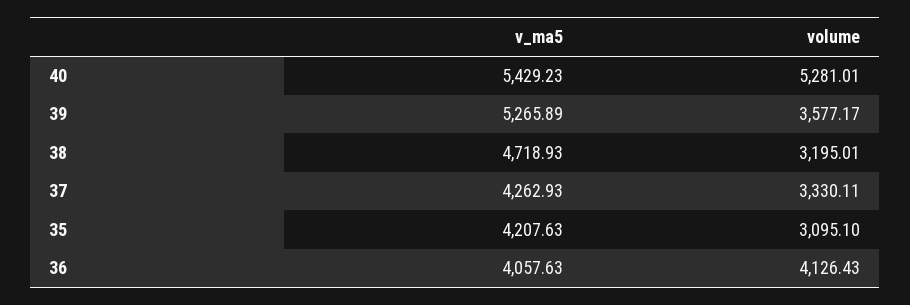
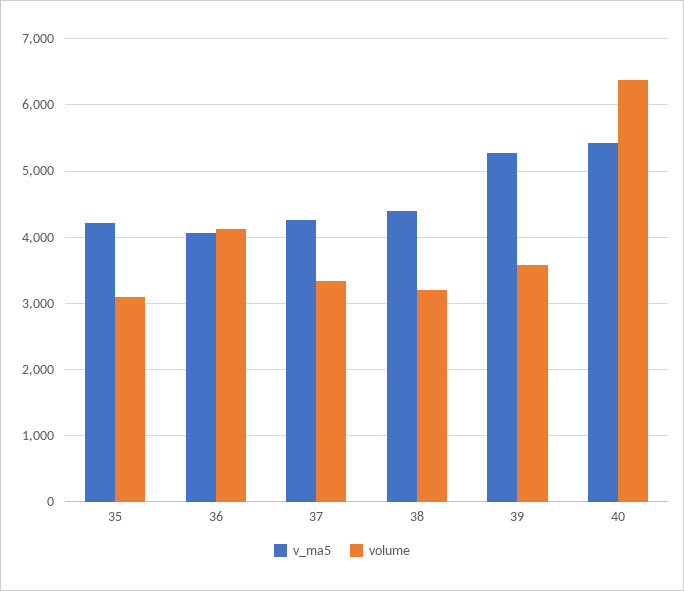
  {
    "v_ma5": {
      "40": 5429.23,
      "39": 5265.89,
-     "38": 4718.93,
+     "38": 4400,
      "37": 4262.93,
      "35": 4207.63,
      "36": 4057.63
    },
    "volume": {
-     "40": 5281.01,
+     "40": 6400,
      "39": 3577.17,
      "38": 3195.01,
      "37": 3330.11,
      "35": 3095.1,
      "36": 4126.43
    }
  }

